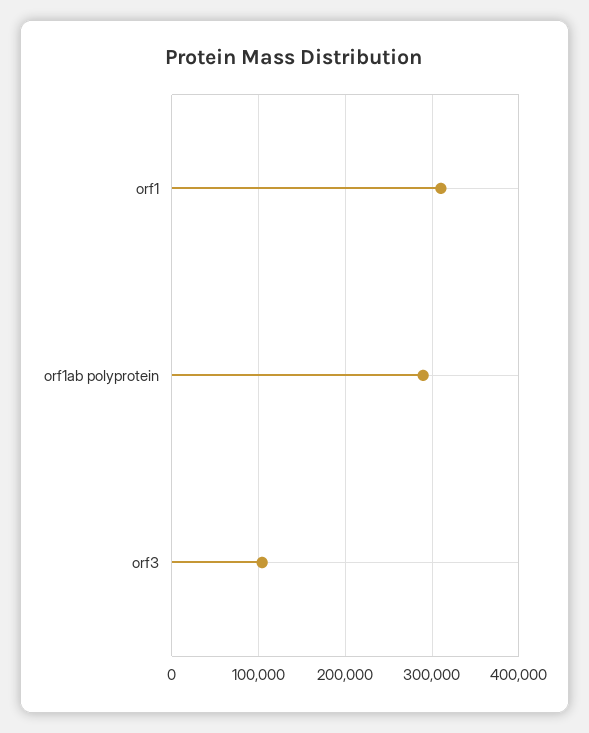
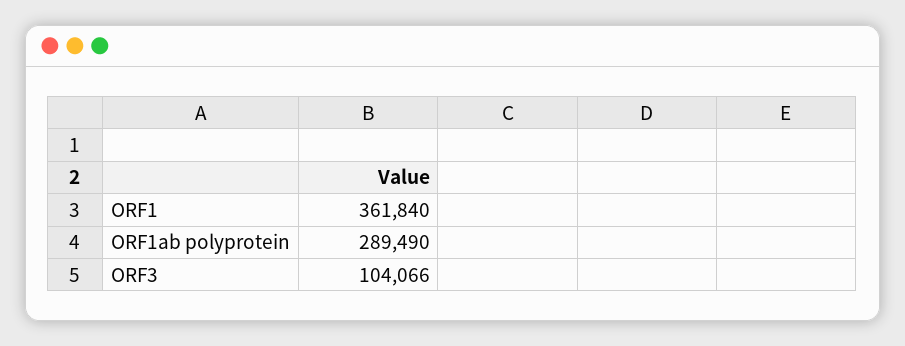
  {
-   "orf1": 310000,
+   "orf1": 361840,
    "orf1ab polyprotein": 289490,
    "orf3": 104066
  }

